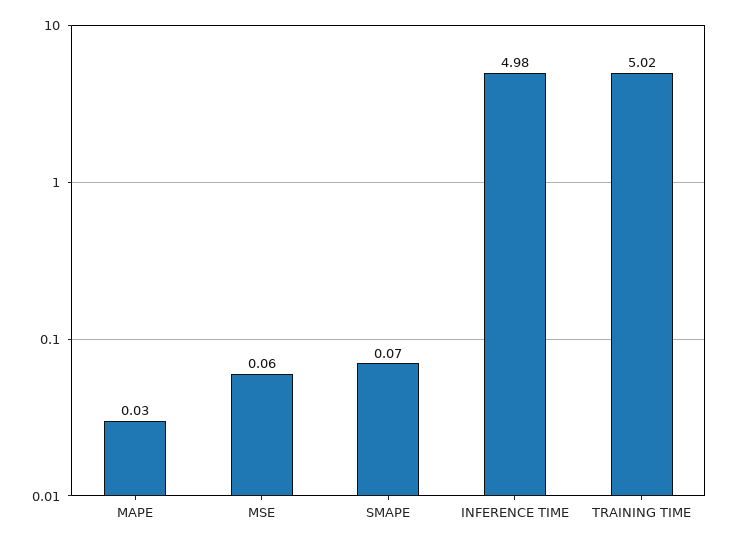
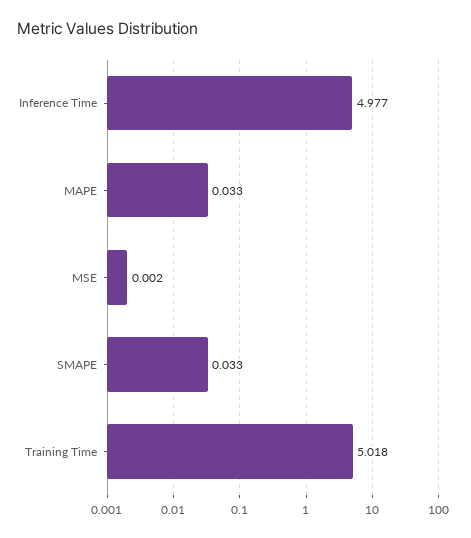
  {
    "MAPE": 0.033,
-   "MSE": 0.06,
+   "MSE": 0.002,
-   "SMAPE": 0.07,
+   "SMAPE": 0.033,
    "INFERENCE TIME": 4.977,
    "TRAINING TIME": 5.018
  }

